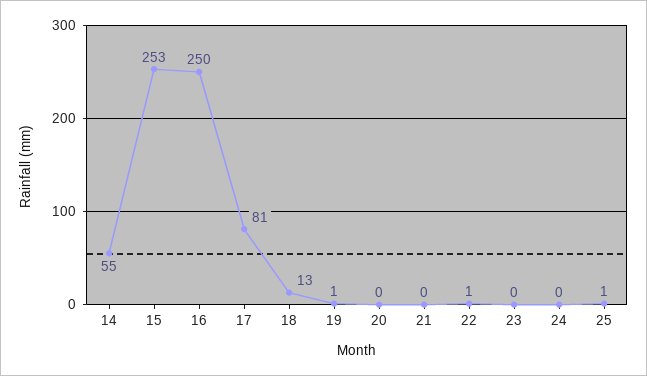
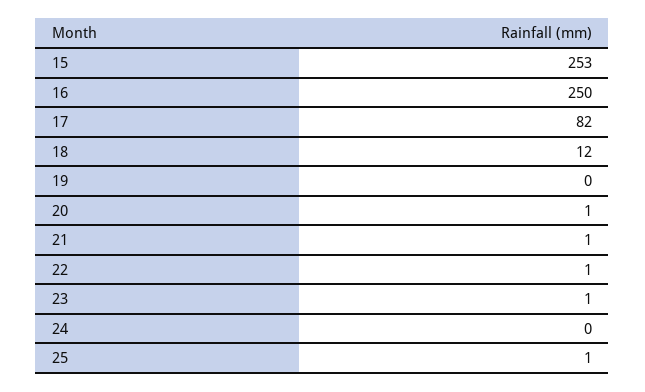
  {
-   "14": 55,
    "15": 253,
    "16": 250,
-   "17": 81,
+   "17": 82,
-   "18": 13,
+   "18": 12,
-   "19": 1,
+   "19": 0,
-   "20": 0,
+   "20": 1,
-   "21": 0,
+   "21": 1,
    "22": 1,
-   "23": 0,
+   "23": 1,
    "24": 0,
    "25": 1
  }

